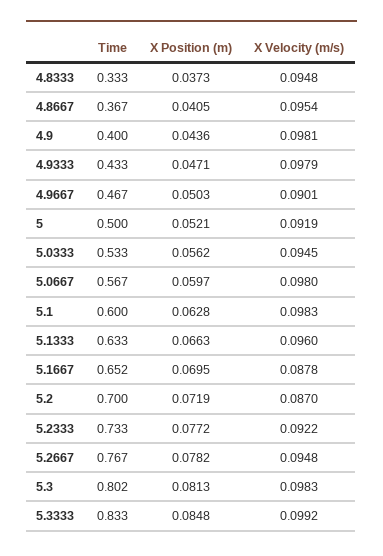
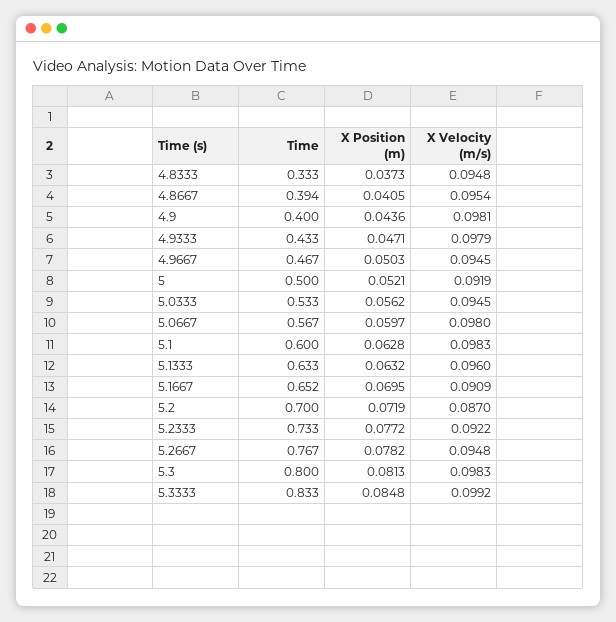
  {
    "Time": {
      "4.8333": 0.333,
-     "4.8667": 0.367,
+     "4.8667": 0.394,
      "4.9": 0.4,
      "4.9333": 0.433,
      "4.9667": 0.467,
      "5": 0.5,
      "5.0333": 0.533,
      "5.0667": 0.567,
      "5.1": 0.6,
      "5.1333": 0.633,
      "5.1667": 0.652,
      "5.2": 0.7,
      "5.2333": 0.733,
      "5.2667": 0.767,
-     "5.3": 0.802,
+     "5.3": 0.8,
      "5.3333": 0.833
    },
    "X Position (m)": {
      "4.8333": 0.0373,
      "4.8667": 0.0405,
      "4.9": 0.0436,
      "4.9333": 0.0471,
      "4.9667": 0.0503,
      "5": 0.0521,
      "5.0333": 0.0562,
      "5.0667": 0.0597,
      "5.1": 0.0628,
-     "5.1333": 0.0663,
+     "5.1333": 0.0632,
      "5.1667": 0.0695,
      "5.2": 0.0719,
      "5.2333": 0.0772,
      "5.2667": 0.0782,
      "5.3": 0.0813,
      "5.3333": 0.0848
    },
    "X Velocity (m/s)": {
      "4.8333": 0.0948,
      "4.8667": 0.0954,
      "4.9": 0.0981,
      "4.9333": 0.0979,
-     "4.9667": 0.0901,
+     "4.9667": 0.0945,
      "5": 0.0919,
      "5.0333": 0.0945,
      "5.0667": 0.098,
      "5.1": 0.0983,
      "5.1333": 0.096,
-     "5.1667": 0.0878,
+     "5.1667": 0.0909,
      "5.2": 0.087,
      "5.2333": 0.0922,
      "5.2667": 0.0948,
      "5.3": 0.0983,
      "5.3333": 0.0992
    }
  }

